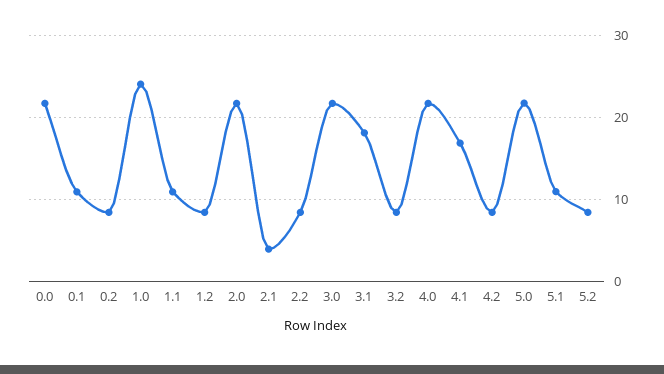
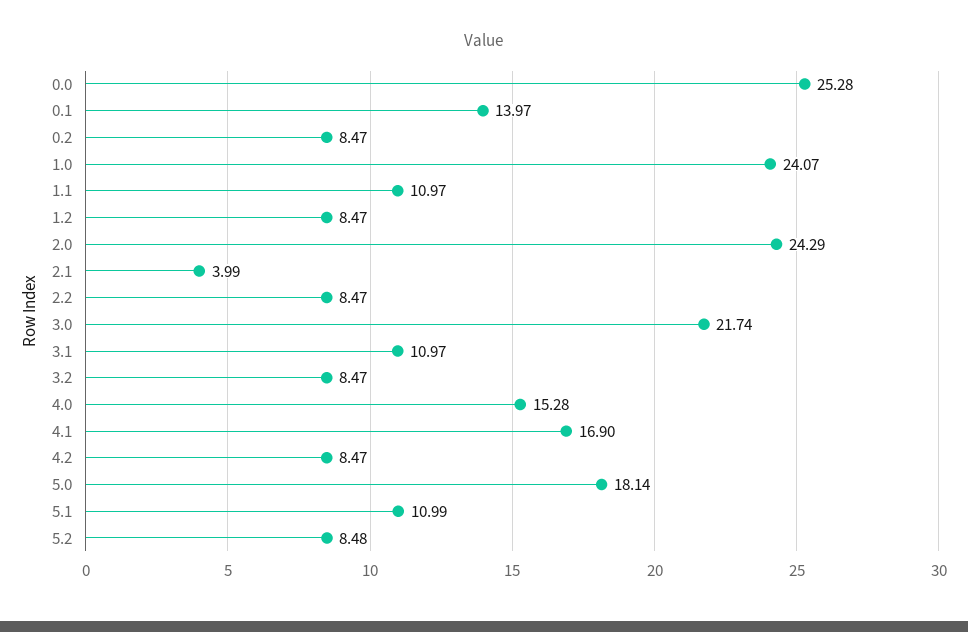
  {
-   "0.0": 22,
+   "0.0": 25.28,
-   "0.1": 11,
+   "0.1": 13.97,
    "0.2": 8.47,
    "1.0": 24.07,
    "1.1": 10.97,
    "1.2": 8.47,
-   "2.0": 22,
+   "2.0": 24.29,
    "2.1": 3.99,
    "2.2": 8.47,
    "3.0": 21.74,
-   "3.1": 18,
+   "3.1": 10.97,
    "3.2": 8.47,
-   "4.0": 22,
+   "4.0": 15.28,
    "4.1": 16.9,
    "4.2": 8.47,
-   "5.0": 22,
+   "5.0": 18.14,
    "5.1": 10.99,
    "5.2": 8.48
  }

